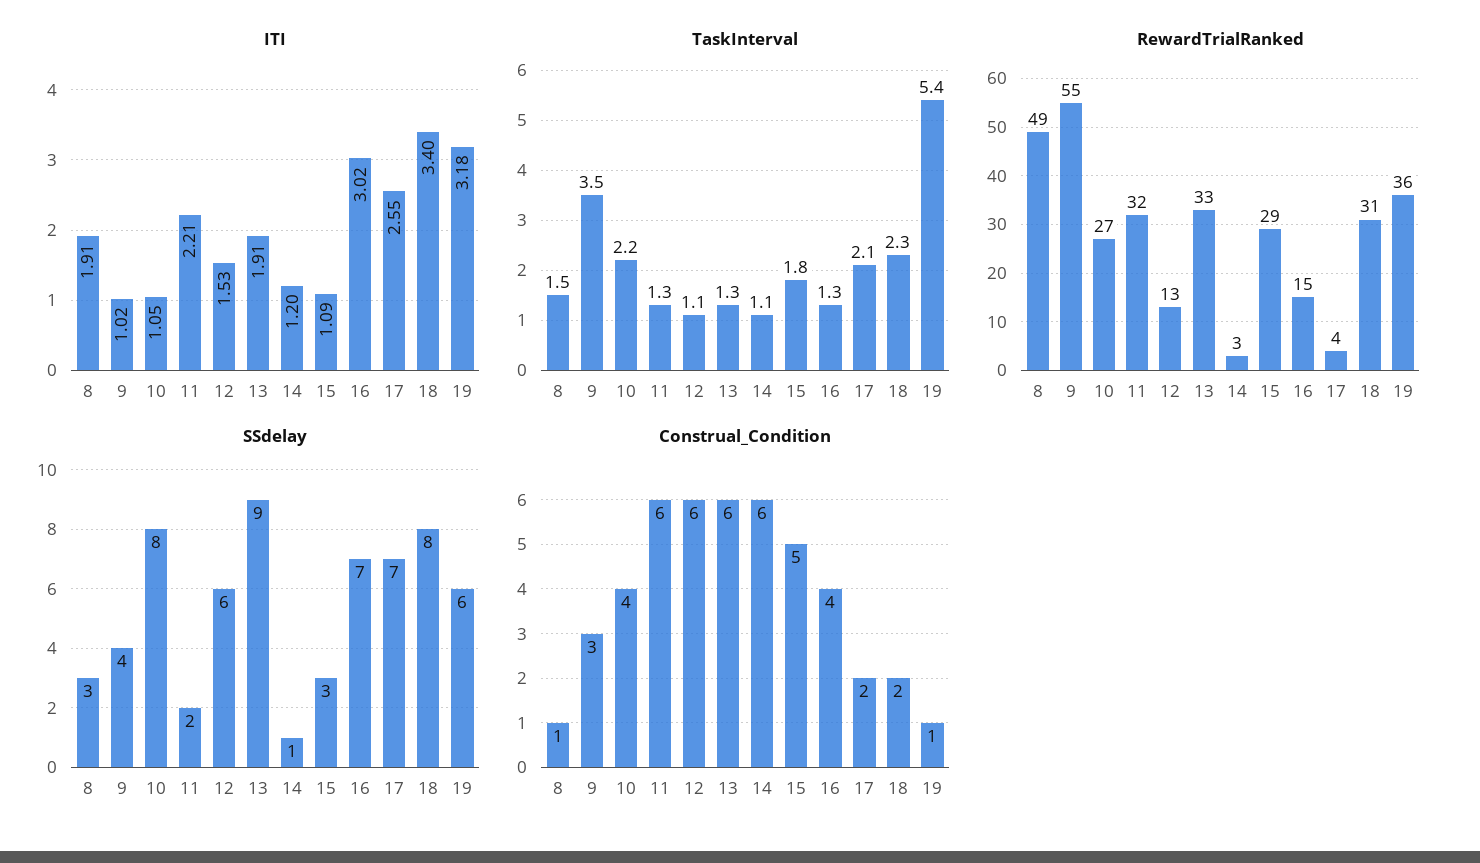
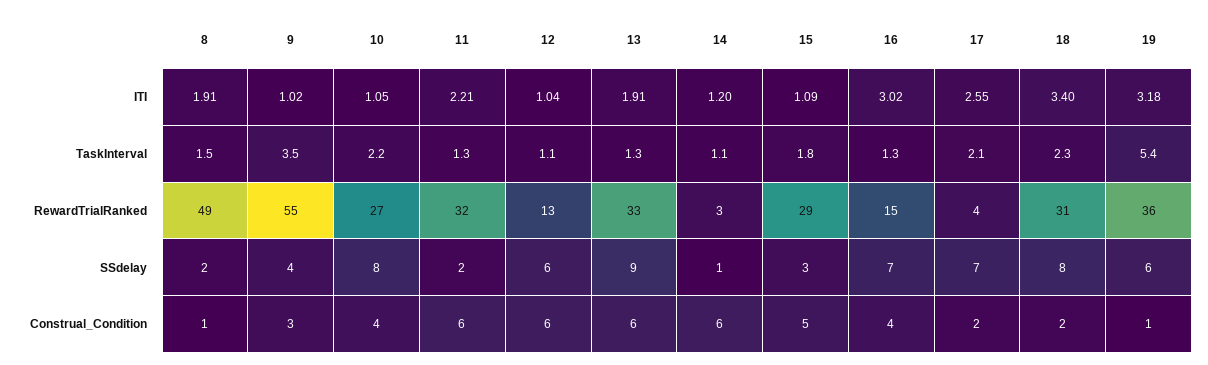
  {
    "ITI": {
      "8": 1.91,
      "9": 1.02,
      "10": 1.05,
      "11": 2.21,
-     "12": 1.53,
+     "12": 1.04,
      "13": 1.91,
      "14": 1.2,
      "15": 1.09,
      "16": 3.02,
      "17": 2.55,
      "18": 3.4,
      "19": 3.18
    },
    "TaskInterval": {
      "8": 1.5,
      "9": 3.5,
      "10": 2.2,
      "11": 1.3,
      "12": 1.1,
      "13": 1.3,
      "14": 1.1,
      "15": 1.8,
      "16": 1.3,
      "17": 2.1,
      "18": 2.3,
      "19": 5.4
    },
    "RewardTrialRanked": {
      "8": 49,
      "9": 55,
      "10": 27,
      "11": 32,
      "12": 13,
      "13": 33,
      "14": 3,
      "15": 29,
      "16": 15,
      "17": 4,
      "18": 31,
      "19": 36
    },
    "SSdelay": {
-     "8": 3,
+     "8": 2,
      "9": 4,
      "10": 8,
      "11": 2,
      "12": 6,
      "13": 9,
      "14": 1,
      "15": 3,
      "16": 7,
      "17": 7,
      "18": 8,
      "19": 6
    },
    "Construal_Condition": {
      "8": 1,
      "9": 3,
      "10": 4,
      "11": 6,
      "12": 6,
      "13": 6,
      "14": 6,
      "15": 5,
      "16": 4,
      "17": 2,
      "18": 2,
      "19": 1
    }
  }

